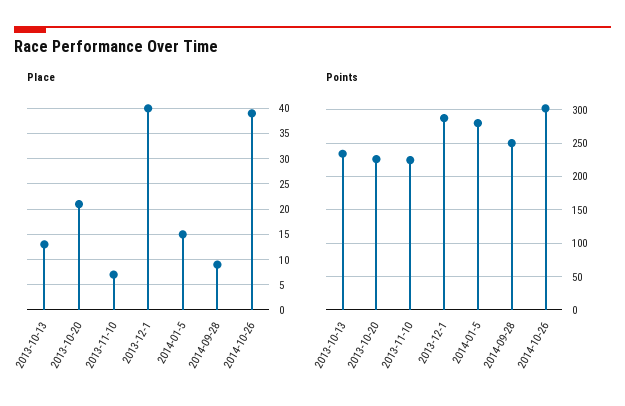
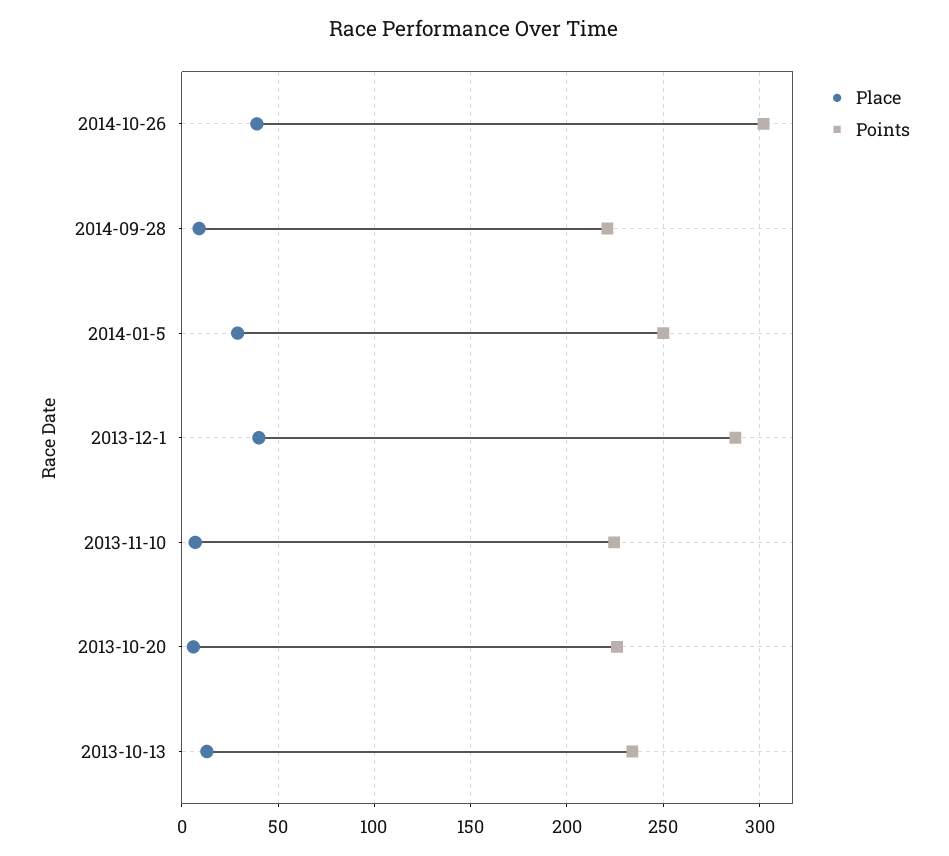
  {
    "Place": {
      "2013-10-13": 15,
-     "2013-10-20": 20,
+     "2013-10-20": 5,
      "2013-11-10": 5,
      "2013-12-1": 40,
-     "2014-01-5": 15,
+     "2014-01-5": 30,
      "2014-09-28": 10,
      "2014-10-26": 40
    },
    "Points": {
      "2013-10-13": 235,
      "2013-10-20": 225,
      "2013-11-10": 225,
      "2013-12-1": 290,
-     "2014-01-5": 280,
+     "2014-01-5": 250,
-     "2014-09-28": 250,
+     "2014-09-28": 220,
      "2014-10-26": 300
    }
  }

